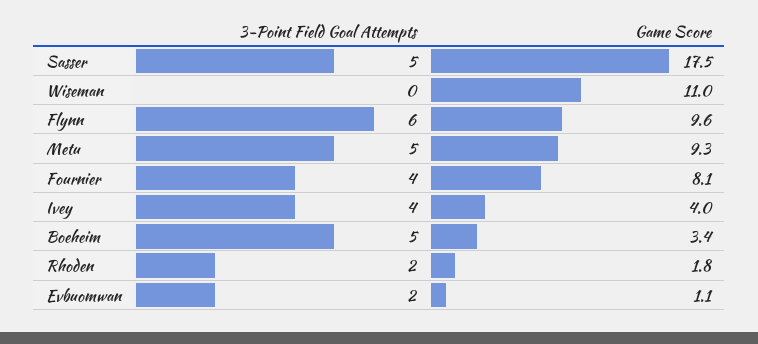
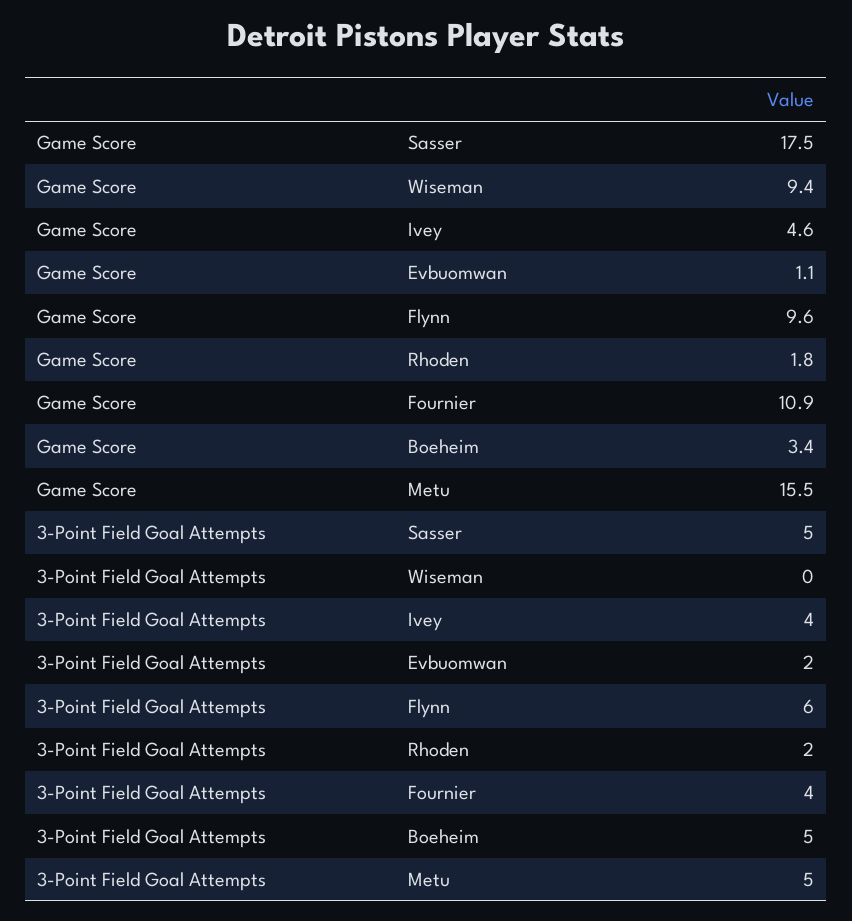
  {
    "3-Point Field Goal Attempts": {
      "Sasser": 5,
      "Wiseman": 0,
      "Flynn": 6,
      "Metu": 5,
      "Fournier": 4,
      "Ivey": 4,
      "Boeheim": 5,
      "Rhoden": 2,
      "Evbuomwan": 2
    },
    "Game Score": {
      "Sasser": 17.5,
-     "Wiseman": 11,
+     "Wiseman": 9.4,
      "Flynn": 9.6,
-     "Metu": 9.3,
+     "Metu": 15.5,
-     "Fournier": 8.1,
+     "Fournier": 10.9,
-     "Ivey": 4,
+     "Ivey": 4.6,
      "Boeheim": 3.4,
      "Rhoden": 1.8,
      "Evbuomwan": 1.1
    }
  }

